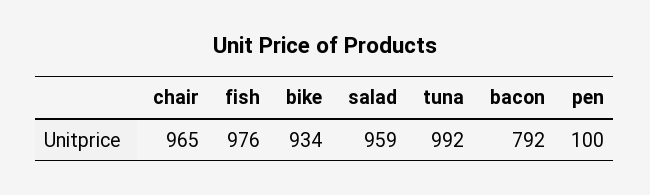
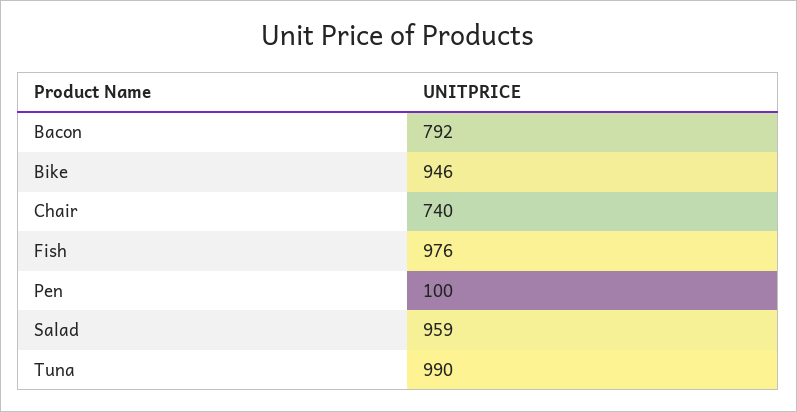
  {
-   "chair": 965,
+   "chair": 740,
    "fish": 976,
-   "bike": 934,
+   "bike": 946,
    "salad": 959,
-   "tuna": 992,
+   "tuna": 990,
    "bacon": 792,
    "pen": 100
  }

